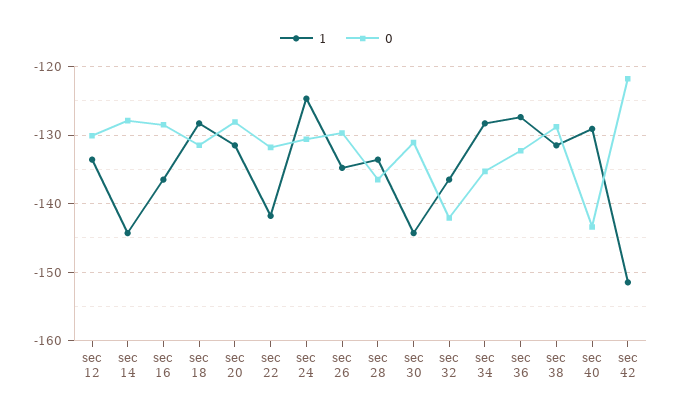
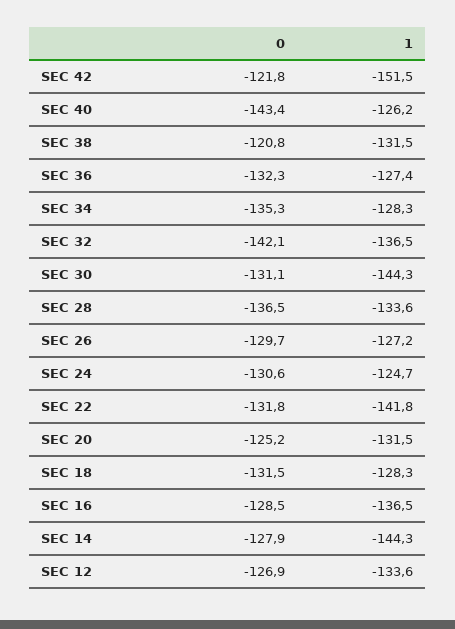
  {
    "1": {
      "sec 12": -133.6,
      "sec 14": -144.3,
      "sec 16": -136.5,
      "sec 18": -128.3,
      "sec 20": -131.5,
      "sec 22": -141.8,
      "sec 24": -124.7,
-     "sec 26": -135,
+     "sec 26": -127.2,
      "sec 28": -133.6,
      "sec 30": -144.3,
      "sec 32": -136.5,
      "sec 34": -128.3,
      "sec 36": -127.4,
      "sec 38": -131.5,
-     "sec 40": -129,
+     "sec 40": -126.2,
      "sec 42": -151.5
    },
    "0": {
-     "sec 12": -130,
+     "sec 12": -126.9,
      "sec 14": -127.9,
      "sec 16": -128.5,
      "sec 18": -131.5,
-     "sec 20": -128,
+     "sec 20": -125.2,
      "sec 22": -131.8,
      "sec 24": -130.6,
      "sec 26": -129.7,
      "sec 28": -136.5,
      "sec 30": -131.1,
      "sec 32": -142.1,
      "sec 34": -135.3,
      "sec 36": -132.3,
-     "sec 38": -129,
+     "sec 38": -120.8,
      "sec 40": -143.4,
      "sec 42": -121.8
    }
  }

